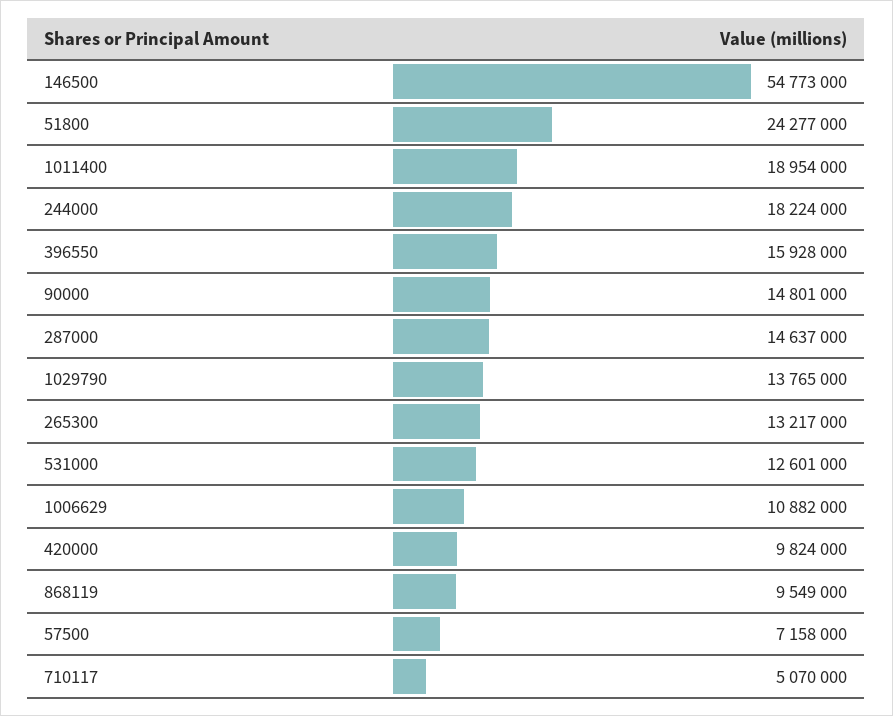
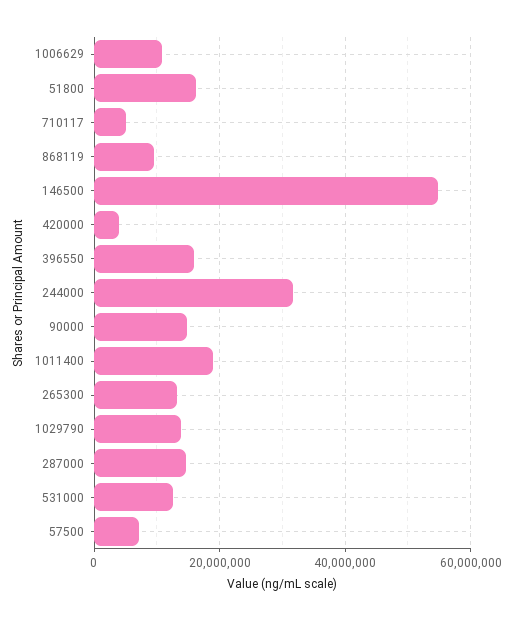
  {
    "146500": 54773000,
-   "51800": 24277000,
+   "51800": 16000000,
    "1011400": 18954000,
-   "244000": 18224000,
+   "244000": 32000000,
    "396550": 15928000,
    "90000": 14801000,
    "287000": 14637000,
    "1029790": 13765000,
    "265300": 13217000,
    "531000": 12601000,
    "1006629": 10882000,
-   "420000": 9824000,
+   "420000": 4000000,
    "868119": 9549000,
    "57500": 7158000,
    "710117": 5070000
  }

